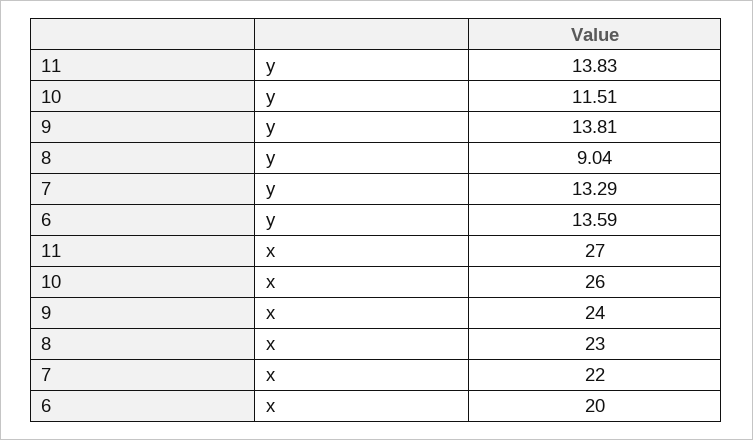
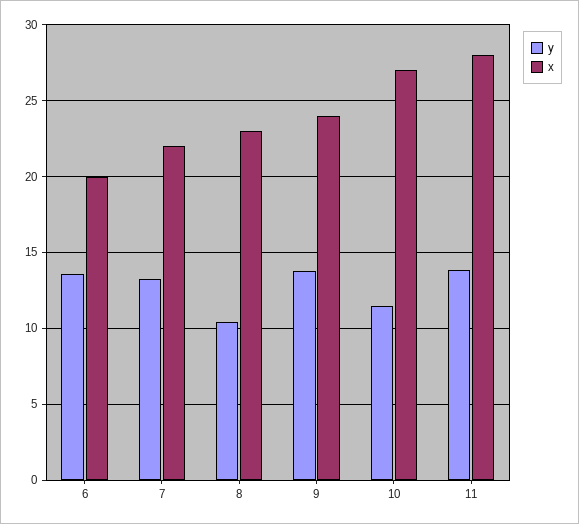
  {
    "y": {
      "11": 13.83,
      "10": 11.51,
      "9": 13.81,
-     "8": 9.04,
+     "8": 10.5,
      "7": 13.29,
      "6": 13.59
    },
    "x": {
-     "11": 27,
+     "11": 28,
-     "10": 26,
+     "10": 27,
      "9": 24,
      "8": 23,
      "7": 22,
      "6": 20
    }
  }

